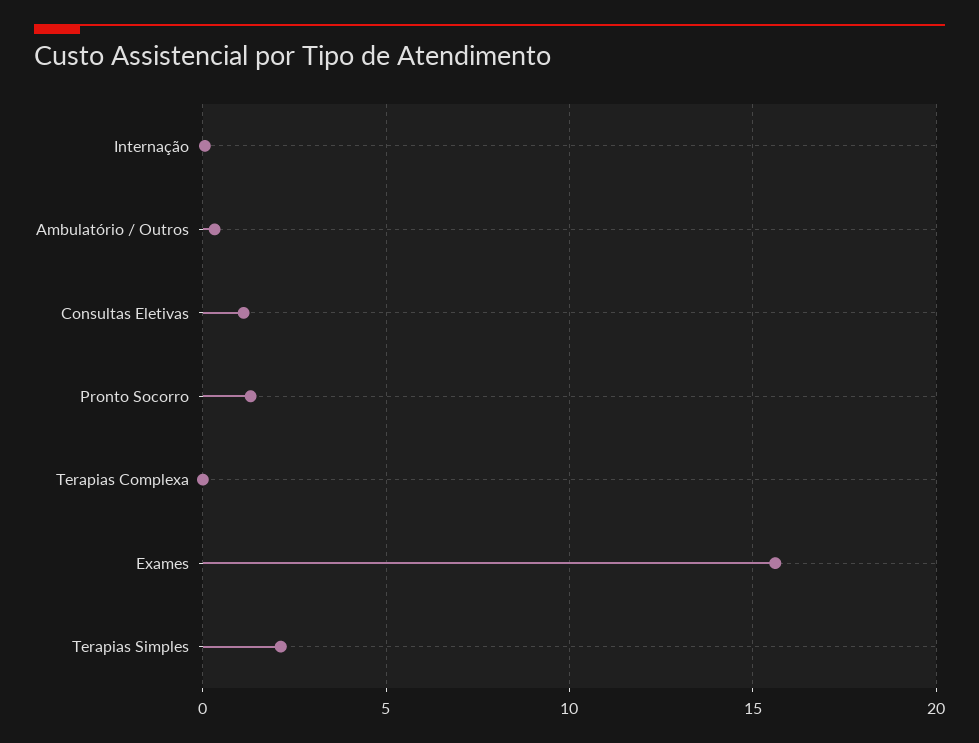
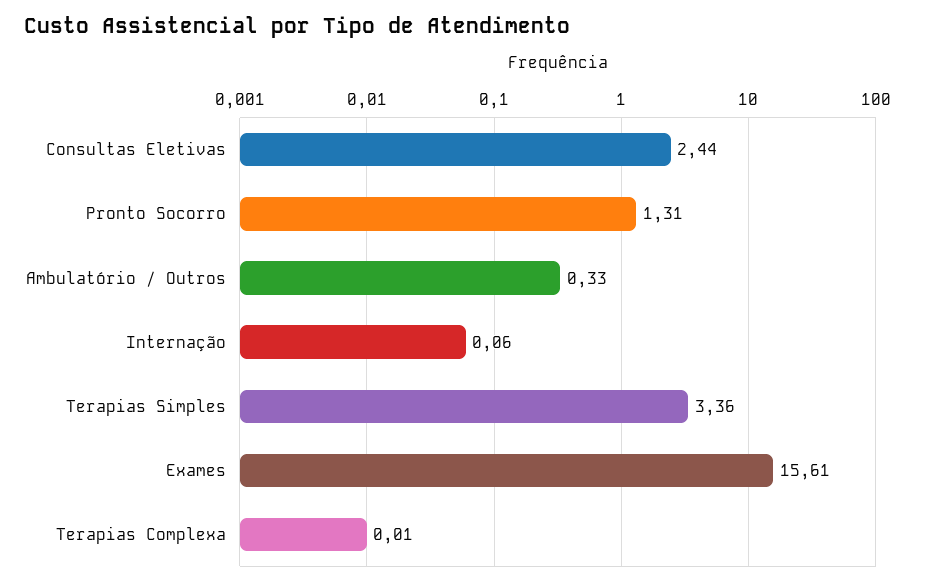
  {
    "Internação": 0.06,
    "Ambulatório / Outros": 0.33,
-   "Consultas Eletivas": 1,
+   "Consultas Eletivas": 2.44,
    "Pronto Socorro": 1.31,
    "Terapias Complexa": 0.01,
    "Exames": 15.61,
-   "Terapias Simples": 2
+   "Terapias Simples": 3.36
  }

